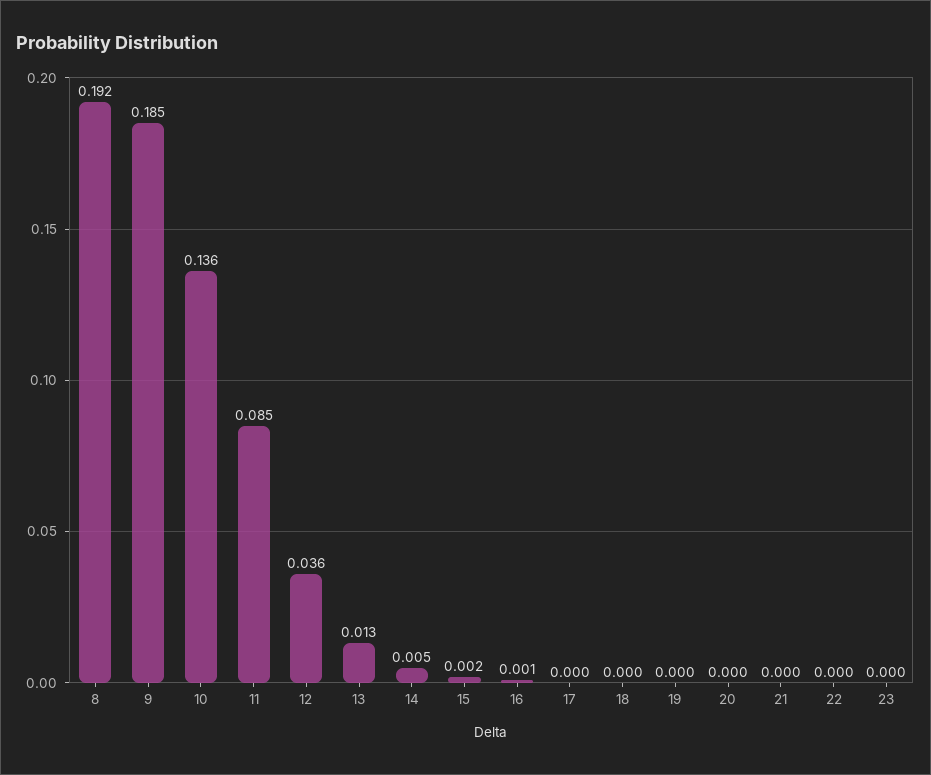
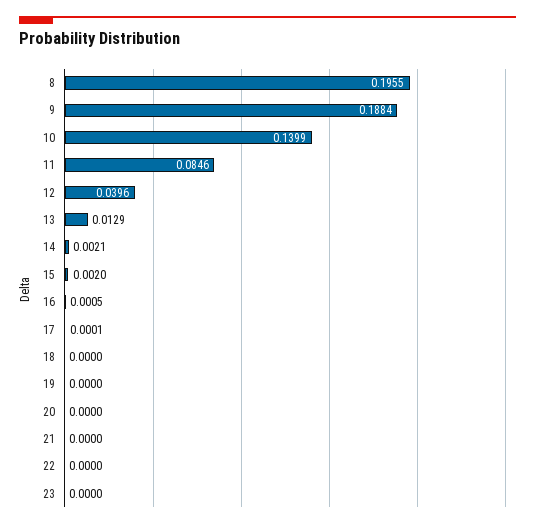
  {
-   "8": 0.192,
+   "8": 0.1955,
-   "9": 0.185,
+   "9": 0.1884,
-   "10": 0.136,
+   "10": 0.1399,
    "11": 0.0846,
-   "12": 0.036,
+   "12": 0.0396,
    "13": 0.0129,
-   "14": 0.005,
+   "14": 0.0021,
    "15": 0.002,
    "16": 0.0005,
    "17": 0.0001,
    "18": 0,
    "19": 0,
    "20": 0,
    "21": 0,
    "22": 0,
    "23": 0
  }

